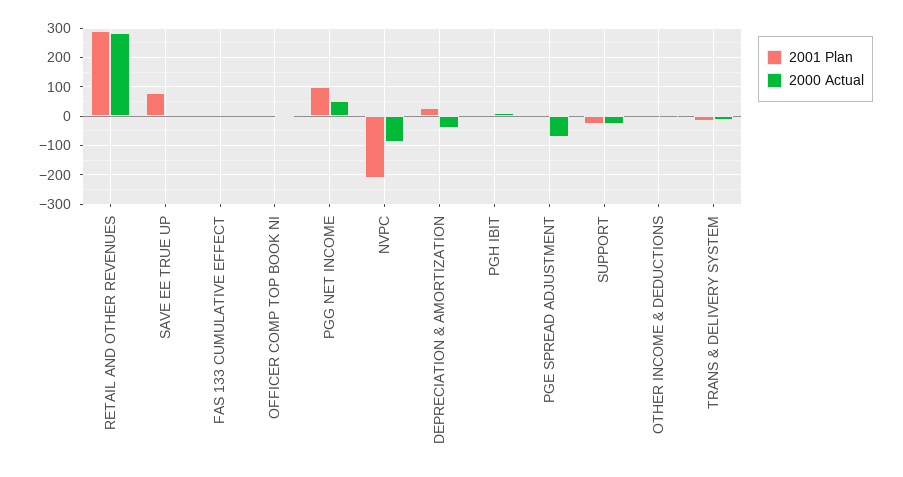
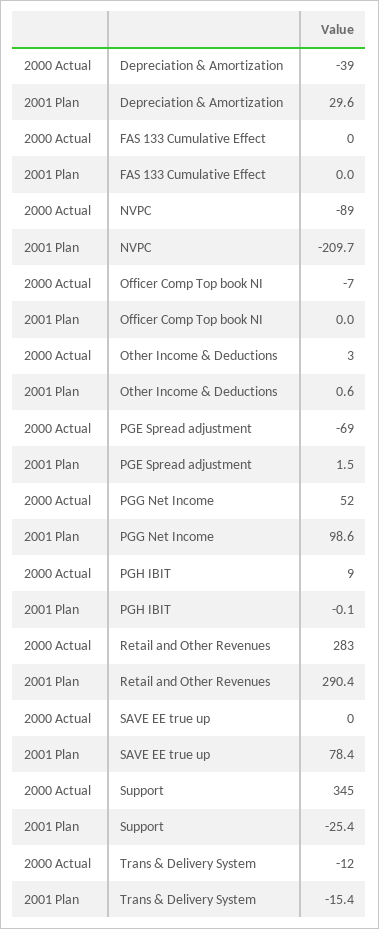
  {
    "2001 Plan": {
      "RETAIL AND OTHER REVENUES": 290.4,
      "SAVE EE TRUE UP": 78.4,
      "FAS 133 CUMULATIVE EFFECT": 0,
      "OFFICER COMP TOP BOOK NI": 0,
      "PGG NET INCOME": 98.6,
      "NVPC": -209.7,
      "DEPRECIATION & AMORTIZATION": 29.6,
      "PGH IBIT": -0.1,
      "PGE SPREAD ADJUSTMENT": 1.5,
      "SUPPORT": -25.4,
      "OTHER INCOME & DEDUCTIONS": 0.6,
      "TRANS & DELIVERY SYSTEM": -15.4
    },
    "2000 Actual": {
      "RETAIL AND OTHER REVENUES": 283,
      "SAVE EE TRUE UP": 0,
      "FAS 133 CUMULATIVE EFFECT": 0,
      "OFFICER COMP TOP BOOK NI": -7,
      "PGG NET INCOME": 52,
      "NVPC": -89,
      "DEPRECIATION & AMORTIZATION": -39,
      "PGH IBIT": 9,
      "PGE SPREAD ADJUSTMENT": -69,
-     "SUPPORT": -25,
+     "SUPPORT": 345,
      "OTHER INCOME & DEDUCTIONS": 3,
      "TRANS & DELIVERY SYSTEM": -12
    }
  }

